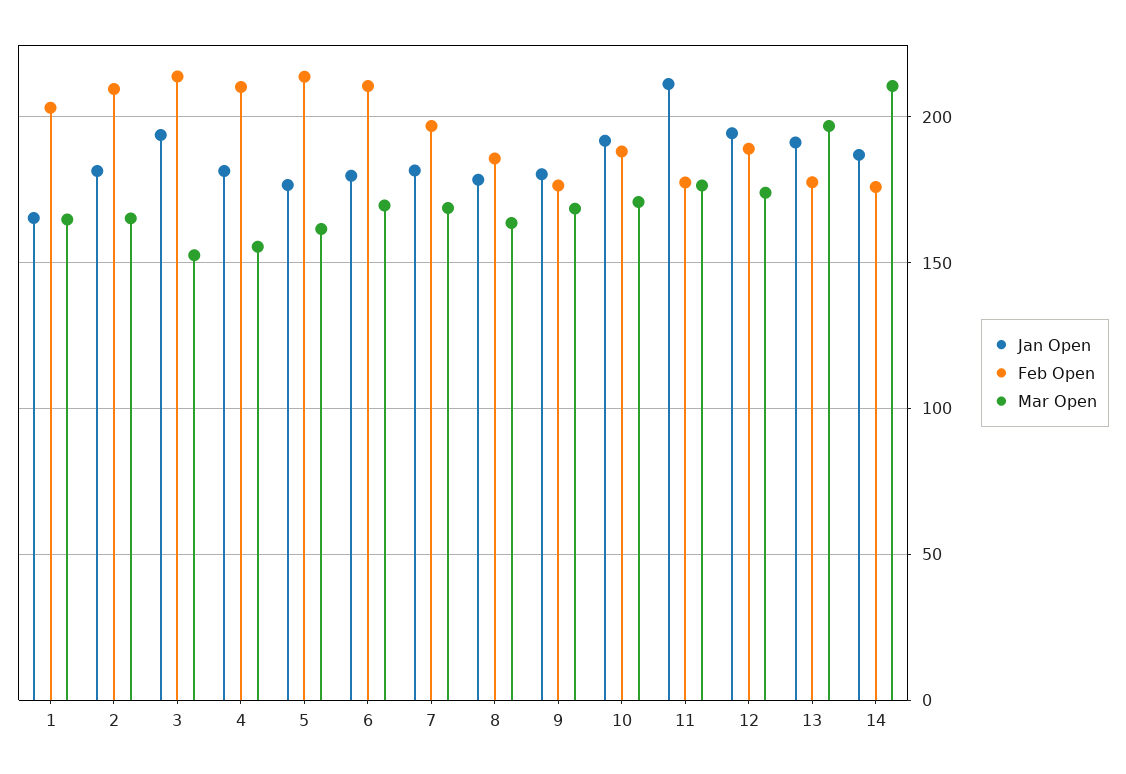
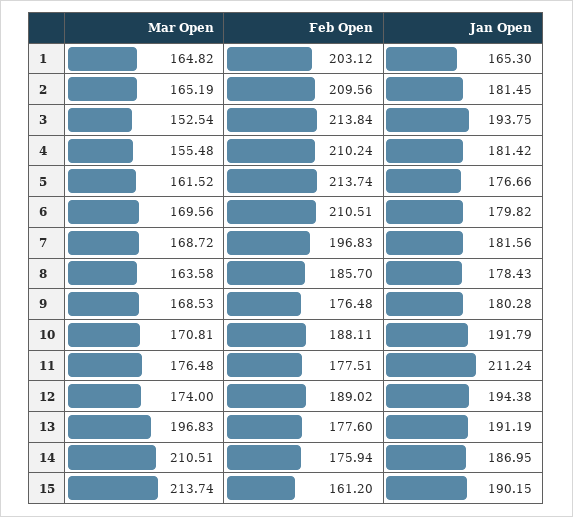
  {
    "Jan Open": {
      "1": 165.3,
      "2": 181.45,
      "3": 193.75,
      "4": 181.42,
      "5": 176.66,
      "6": 179.82,
      "7": 181.56,
      "8": 178.43,
      "9": 180.28,
      "10": 191.79,
      "11": 211.24,
      "12": 194.38,
      "13": 191.19,
-     "14": 186.95
+     "14": 186.95,
+     "15": 190.15
    },
    "Feb Open": {
      "1": 203.12,
      "2": 209.56,
      "3": 213.84,
      "4": 210.24,
      "5": 213.74,
      "6": 210.51,
      "7": 196.83,
      "8": 185.7,
      "9": 176.48,
      "10": 188.11,
      "11": 177.51,
      "12": 189.02,
      "13": 177.6,
-     "14": 175.94
+     "14": 175.94,
+     "15": 161.2
    },
    "Mar Open": {
      "1": 164.82,
      "2": 165.19,
      "3": 152.54,
      "4": 155.48,
      "5": 161.52,
      "6": 169.56,
      "7": 168.72,
      "8": 163.58,
      "9": 168.53,
      "10": 170.81,
      "11": 176.48,
      "12": 174,
      "13": 196.83,
-     "14": 210.51
+     "14": 210.51,
+     "15": 213.74
    }
  }

